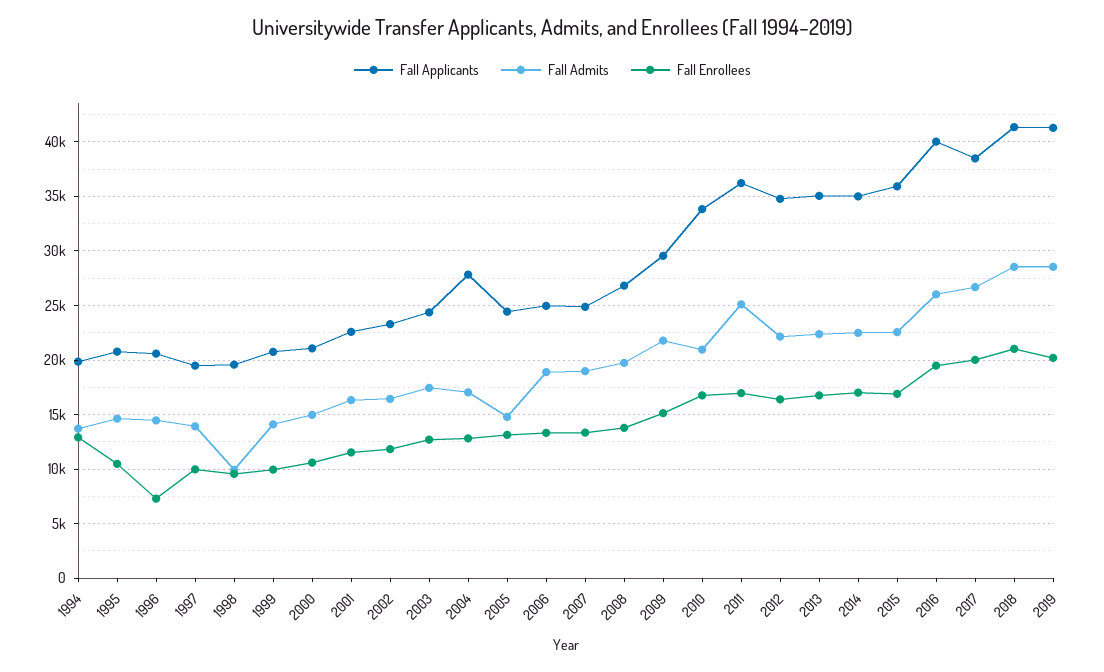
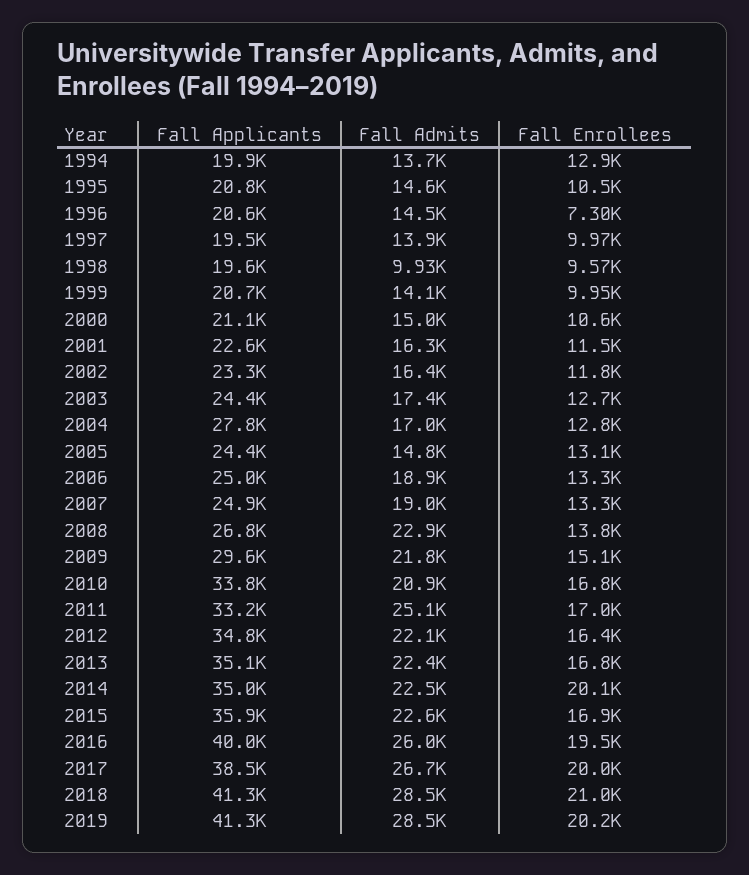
  {
    "Fall Applicants": {
      "1994": 19900,
      "1995": 20800,
      "1996": 20600,
      "1997": 19500,
      "1998": 19600,
      "1999": 20700,
      "2000": 21100,
      "2001": 22600,
      "2002": 23300,
      "2003": 24400,
      "2004": 27800,
      "2005": 24400,
      "2006": 25000,
      "2007": 24900,
      "2008": 26800,
      "2009": 29600,
      "2010": 33800,
-     "2011": 36000,
+     "2011": 33200,
      "2012": 34800,
      "2013": 35100,
      "2014": 35000,
      "2015": 35900,
      "2016": 40000,
      "2017": 38500,
      "2018": 41300,
      "2019": 41300
    },
    "Fall Admits": {
      "1994": 13700,
      "1995": 14600,
      "1996": 14500,
      "1997": 13900,
      "1998": 9930,
      "1999": 14100,
      "2000": 15000,
      "2001": 16300,
      "2002": 16400,
      "2003": 17400,
      "2004": 17000,
      "2005": 14800,
      "2006": 18900,
      "2007": 19000,
-     "2008": 20000,
+     "2008": 22900,
      "2009": 21800,
      "2010": 20900,
      "2011": 25100,
      "2012": 22100,
      "2013": 22400,
      "2014": 22500,
      "2015": 22600,
      "2016": 26000,
      "2017": 26700,
      "2018": 28500,
      "2019": 28500
    },
    "Fall Enrollees": {
      "1994": 12900,
      "1995": 10500,
      "1996": 7300,
      "1997": 9970,
      "1998": 9570,
      "1999": 9950,
      "2000": 10600,
      "2001": 11500,
      "2002": 11800,
      "2003": 12700,
      "2004": 12800,
      "2005": 13100,
      "2006": 13300,
      "2007": 13300,
      "2008": 13800,
      "2009": 15100,
      "2010": 16800,
      "2011": 17000,
      "2012": 16400,
      "2013": 16800,
-     "2014": 17000,
+     "2014": 20100,
      "2015": 16900,
      "2016": 19500,
      "2017": 20000,
      "2018": 21000,
      "2019": 20200
    }
  }

